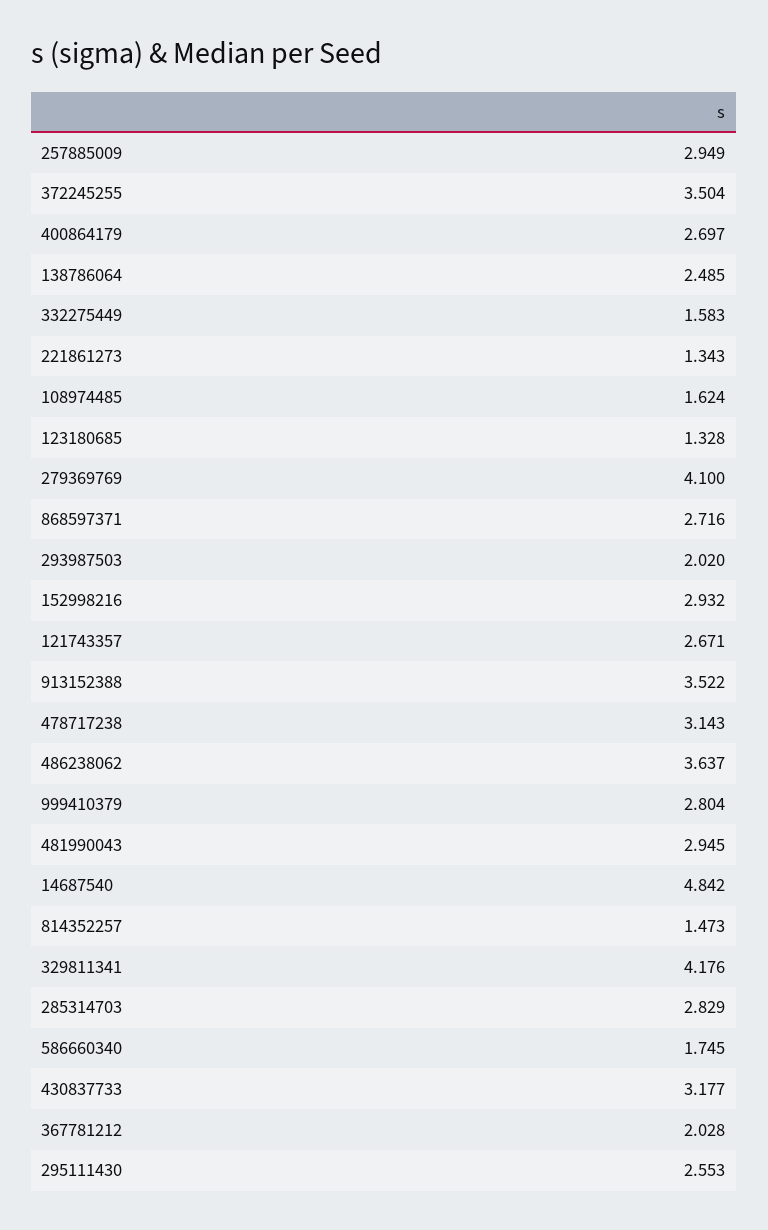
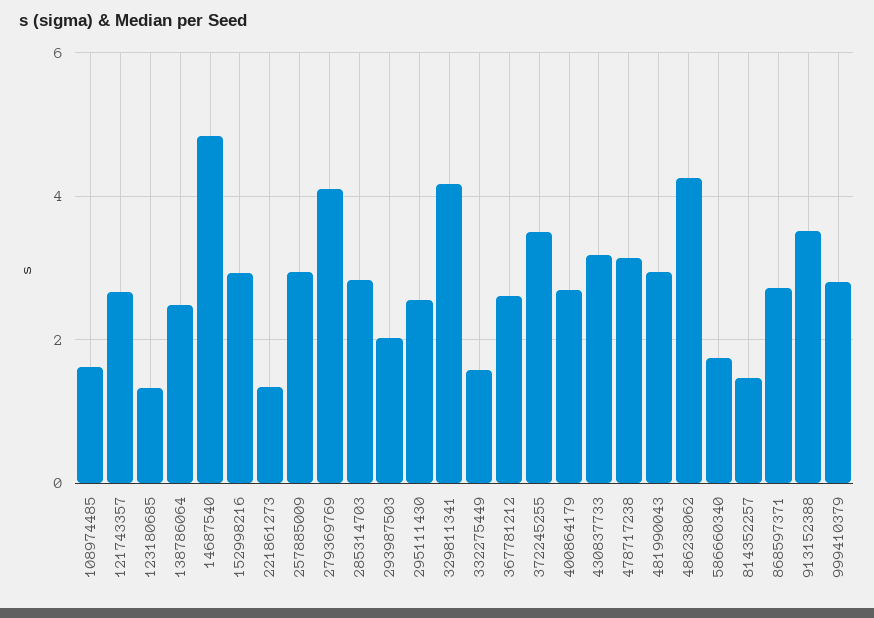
  {
    "257885009": 2.949,
    "372245255": 3.504,
    "400864179": 2.697,
    "138786064": 2.485,
    "332275449": 1.583,
    "221861273": 1.343,
    "108974485": 1.624,
    "123180685": 1.328,
    "279369769": 4.1,
    "868597371": 2.716,
    "293987503": 2.02,
    "152998216": 2.932,
    "121743357": 2.671,
    "913152388": 3.522,
    "478717238": 3.143,
-   "486238062": 3.637,
+   "486238062": 4.2,
    "999410379": 2.804,
    "481990043": 2.945,
    "14687540": 4.842,
    "814352257": 1.473,
    "329811341": 4.176,
    "285314703": 2.829,
    "586660340": 1.745,
    "430837733": 3.177,
-   "367781212": 2.028,
+   "367781212": 2.6,
    "295111430": 2.553
  }

